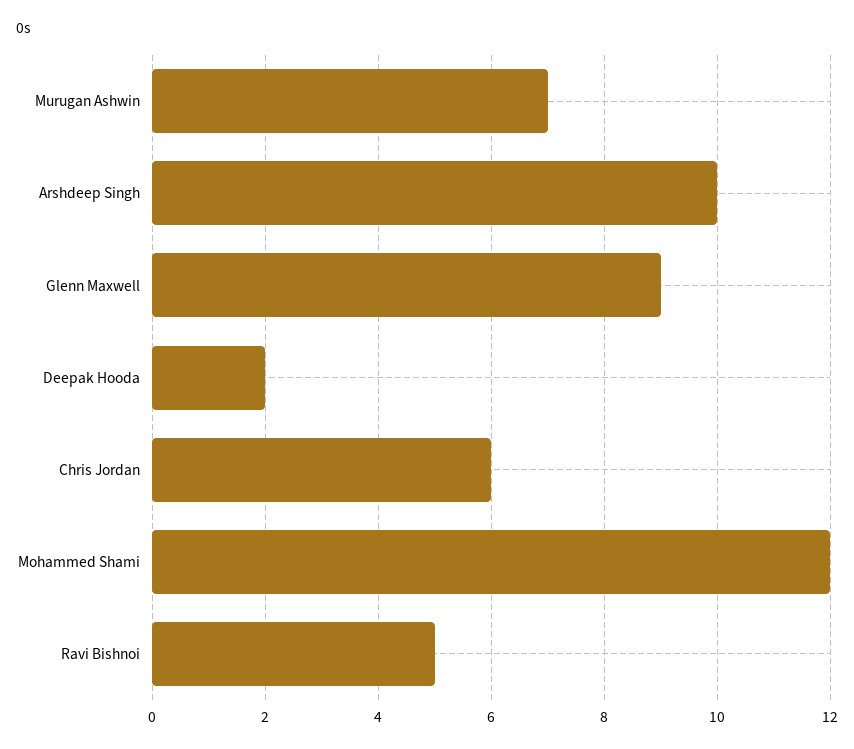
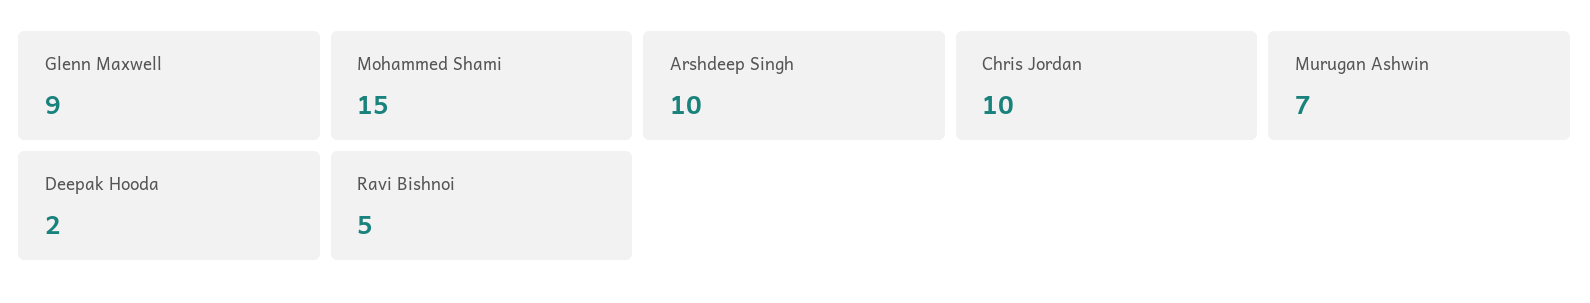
  {
    "Murugan Ashwin": 7,
    "Arshdeep Singh": 10,
    "Glenn Maxwell": 9,
    "Deepak Hooda": 2,
-   "Chris Jordan": 6,
+   "Chris Jordan": 10,
-   "Mohammed Shami": 12,
+   "Mohammed Shami": 15,
    "Ravi Bishnoi": 5
  }

